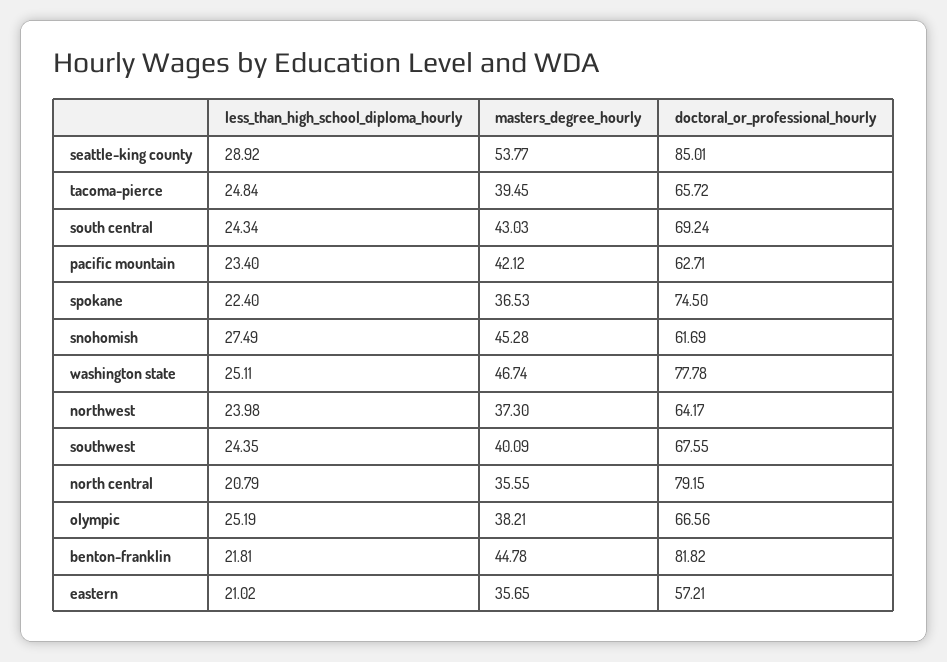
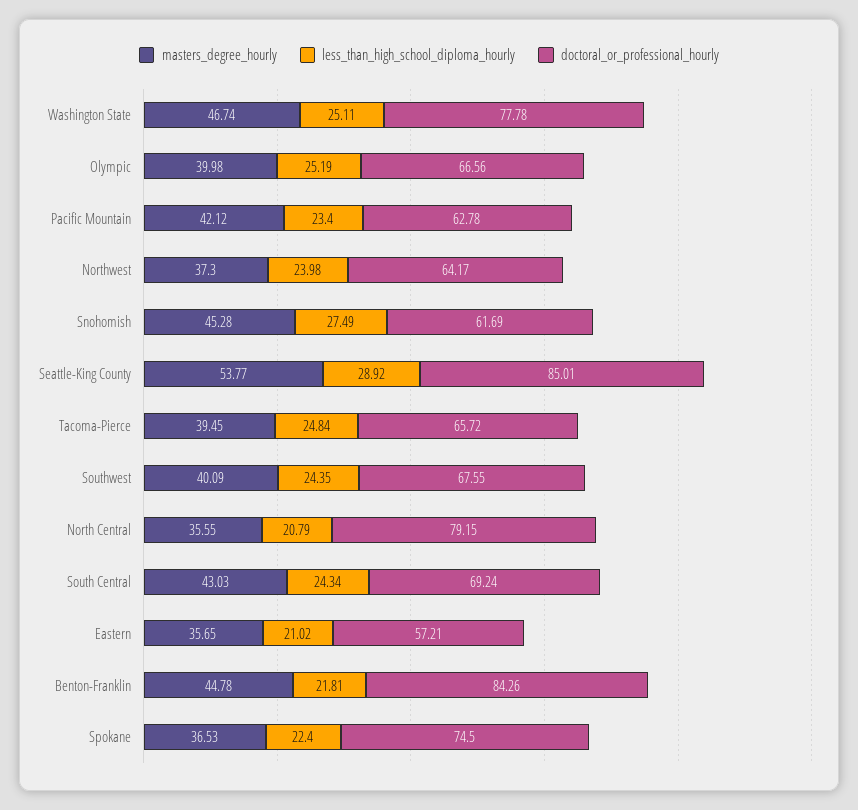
  {
    "less_than_high_school_diploma_hourly": {
      "seattle-king county": 28.92,
      "tacoma-pierce": 24.84,
      "south central": 24.34,
      "pacific mountain": 23.4,
      "spokane": 22.4,
      "snohomish": 27.49,
      "washington state": 25.11,
      "northwest": 23.98,
      "southwest": 24.35,
      "north central": 20.79,
      "olympic": 25.19,
      "benton-franklin": 21.81,
      "eastern": 21.02
    },
    "masters_degree_hourly": {
      "seattle-king county": 53.77,
      "tacoma-pierce": 39.45,
      "south central": 43.03,
      "pacific mountain": 42.12,
      "spokane": 36.53,
      "snohomish": 45.28,
      "washington state": 46.74,
      "northwest": 37.3,
      "southwest": 40.09,
      "north central": 35.55,
-     "olympic": 38.21,
+     "olympic": 39.98,
      "benton-franklin": 44.78,
      "eastern": 35.65
    },
    "doctoral_or_professional_hourly": {
      "seattle-king county": 85.01,
      "tacoma-pierce": 65.72,
      "south central": 69.24,
-     "pacific mountain": 62.71,
+     "pacific mountain": 62.78,
      "spokane": 74.5,
      "snohomish": 61.69,
      "washington state": 77.78,
      "northwest": 64.17,
      "southwest": 67.55,
      "north central": 79.15,
      "olympic": 66.56,
-     "benton-franklin": 81.82,
+     "benton-franklin": 84.26,
      "eastern": 57.21
    }
  }

